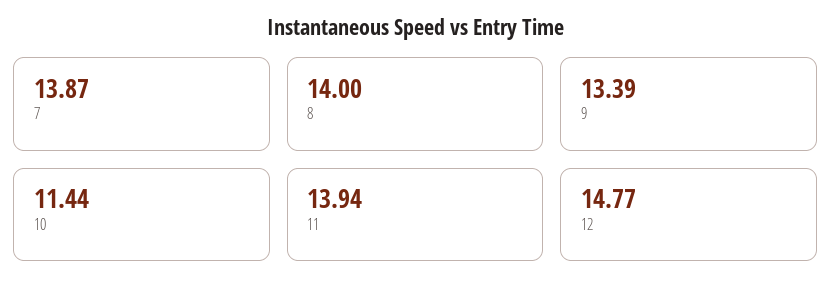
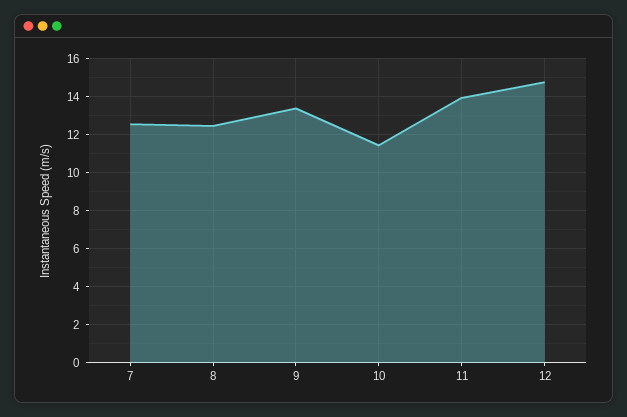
  {
-   "7": 13.87,
+   "7": 12.5,
-   "8": 14,
+   "8": 12.5,
    "9": 13.39,
    "10": 11.44,
    "11": 13.94,
    "12": 14.77
  }

